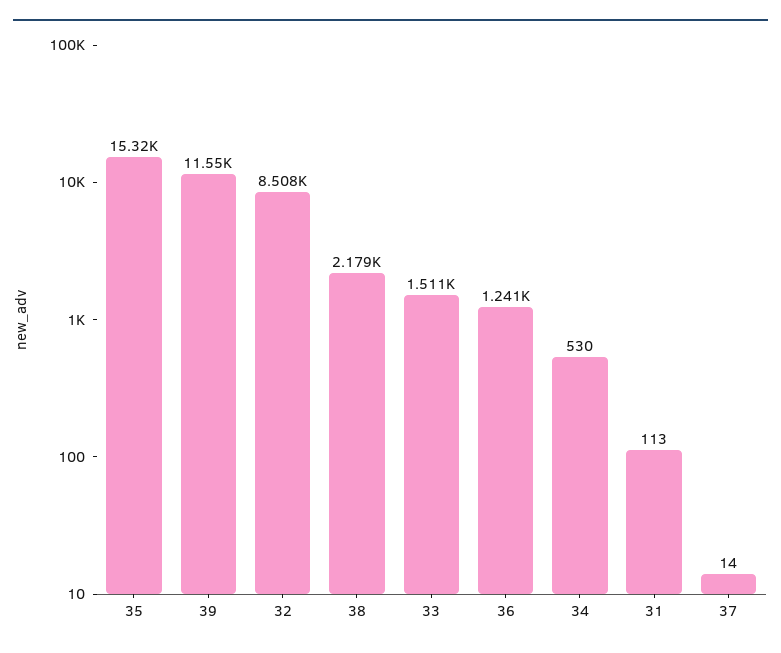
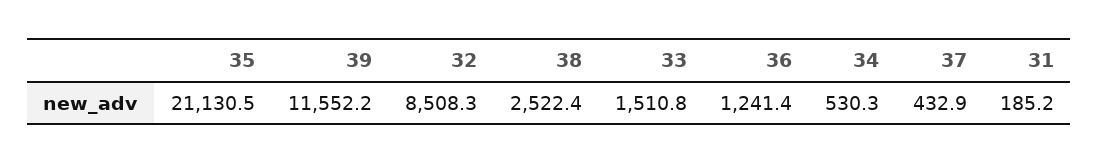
  {
-   "35": 15320,
+   "35": 21130.5,
    "39": 11552.2,
    "32": 8508.3,
-   "38": 2179,
+   "38": 2522.4,
    "33": 1510.8,
    "36": 1241.4,
    "34": 530.3,
-   "31": 113,
+   "31": 185.2,
-   "37": 14
+   "37": 432.9
  }

